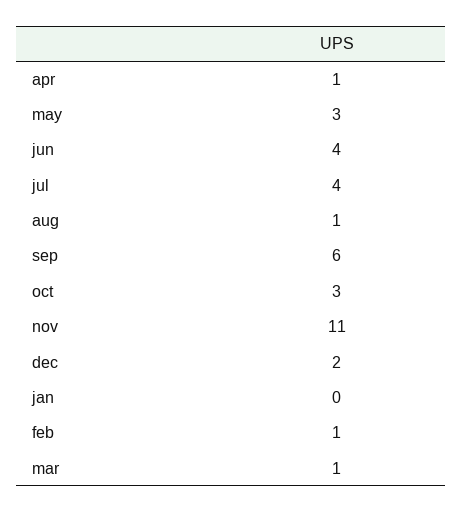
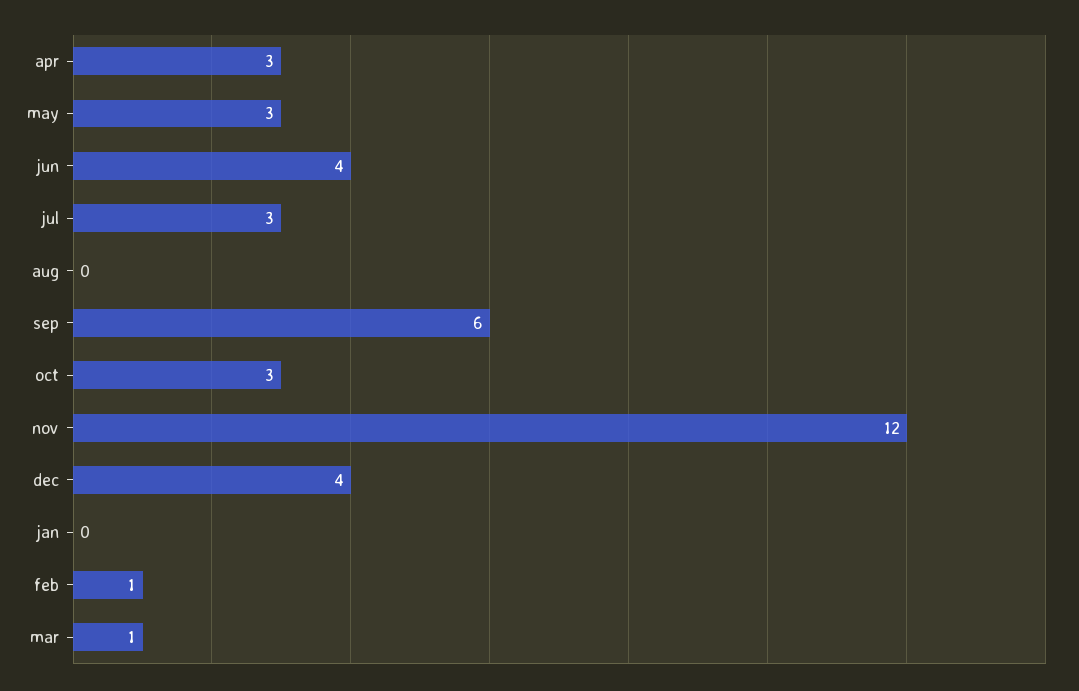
  {
-   "apr": 1,
+   "apr": 3,
    "may": 3,
    "jun": 4,
-   "jul": 4,
+   "jul": 3,
-   "aug": 1,
+   "aug": 0,
    "sep": 6,
    "oct": 3,
-   "nov": 11,
+   "nov": 12,
-   "dec": 2,
+   "dec": 4,
    "jan": 0,
    "feb": 1,
    "mar": 1
  }

